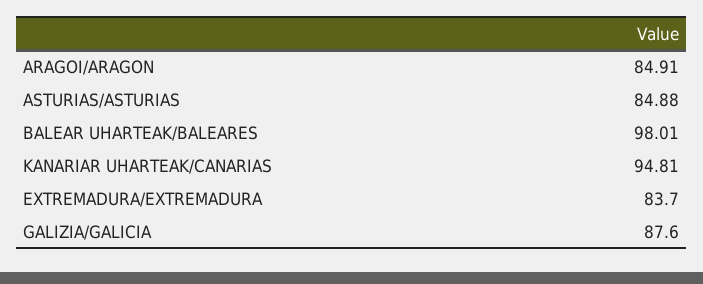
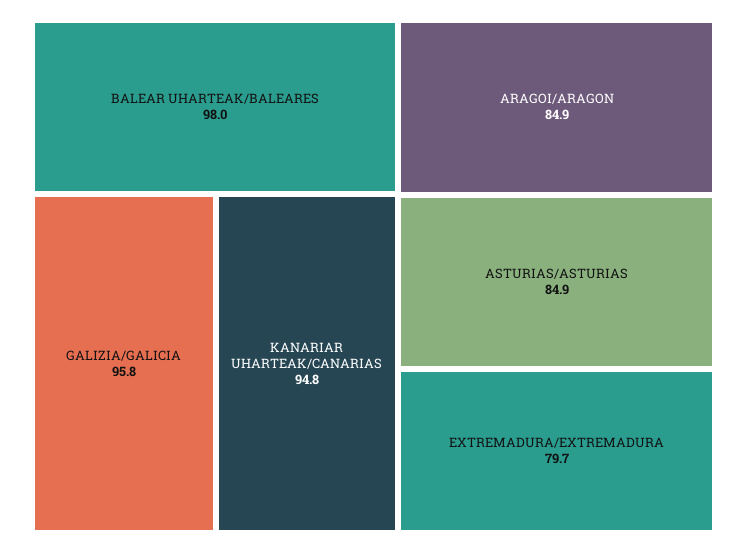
  {
    "ARAGOI/ARAGON": 84.91,
    "ASTURIAS/ASTURIAS": 84.88,
    "BALEAR UHARTEAK/BALEARES": 98.01,
    "KANARIAR UHARTEAK/CANARIAS": 94.81,
-   "EXTREMADURA/EXTREMADURA": 83.7,
+   "EXTREMADURA/EXTREMADURA": 79.7,
-   "GALIZIA/GALICIA": 87.6
+   "GALIZIA/GALICIA": 95.8
  }

